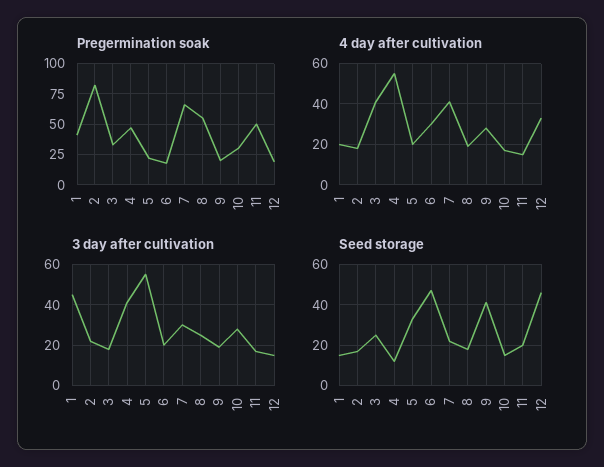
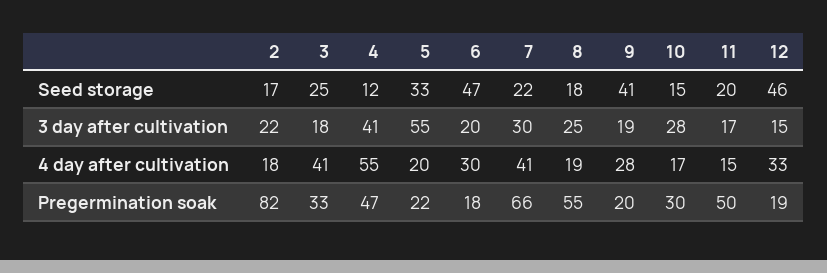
  {
    "Pregermination soak": {
-     "1": 40,
      "2": 82,
      "3": 33,
      "4": 47,
      "5": 22,
      "6": 18,
      "7": 66,
      "8": 55,
      "9": 20,
      "10": 30,
      "11": 50,
      "12": 19
    },
    "4 day after cultivation": {
-     "1": 20,
      "2": 18,
      "3": 41,
      "4": 55,
      "5": 20,
      "6": 30,
      "7": 41,
      "8": 19,
      "9": 28,
      "10": 17,
      "11": 15,
      "12": 33
    },
    "3 day after cultivation": {
-     "1": 45,
      "2": 22,
      "3": 18,
      "4": 41,
      "5": 55,
      "6": 20,
      "7": 30,
      "8": 25,
      "9": 19,
      "10": 28,
      "11": 17,
      "12": 15
    },
    "Seed storage": {
-     "1": 15,
      "2": 17,
      "3": 25,
      "4": 12,
      "5": 33,
      "6": 47,
      "7": 22,
      "8": 18,
      "9": 41,
      "10": 15,
      "11": 20,
      "12": 46
    }
  }

